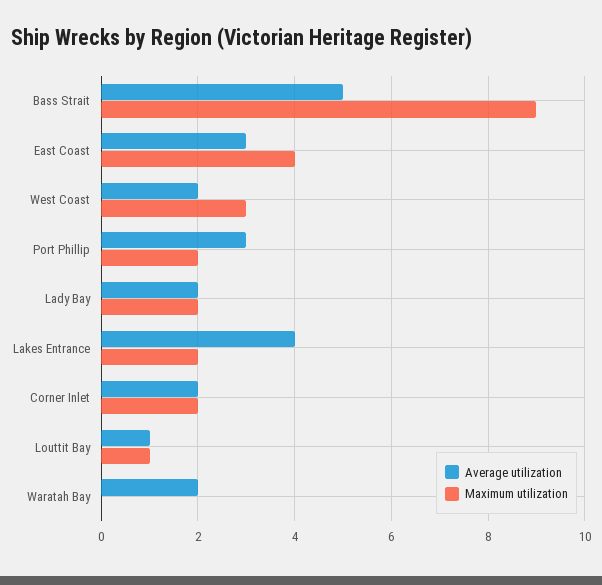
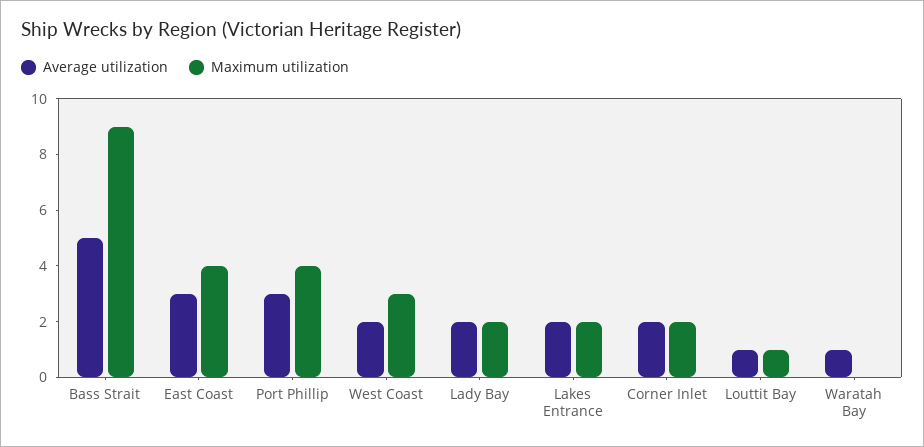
  {
    "Average utilization": {
      "Bass Strait": 5,
      "East Coast": 3,
      "West Coast": 2,
      "Port Phillip": 3,
      "Lady Bay": 2,
-     "Lakes Entrance": 4,
+     "Lakes Entrance": 2,
      "Corner Inlet": 2,
      "Louttit Bay": 1,
-     "Waratah Bay": 2
+     "Waratah Bay": 1
    },
    "Maximum utilization": {
      "Bass Strait": 9,
      "East Coast": 4,
      "West Coast": 3,
-     "Port Phillip": 2,
+     "Port Phillip": 4,
      "Lady Bay": 2,
      "Lakes Entrance": 2,
      "Corner Inlet": 2,
      "Louttit Bay": 1,
      "Waratah Bay": 0
    }
  }

